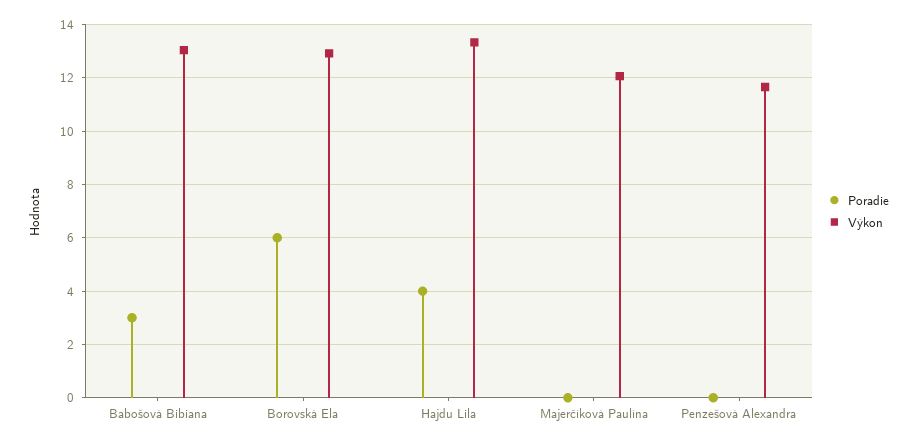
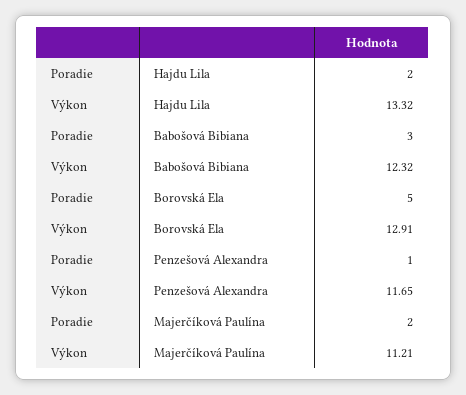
  {
    "Poradie": {
      "Babošová Bibiana": 3,
-     "Borovská Ela": 6,
+     "Borovská Ela": 5,
-     "Hajdu Lila": 4,
+     "Hajdu Lila": 2,
-     "Majerčíková Paulína": 0,
+     "Majerčíková Paulína": 2,
-     "Penzešová Alexandra": 0
+     "Penzešová Alexandra": 1
    },
    "Výkon": {
-     "Babošová Bibiana": 13,
+     "Babošová Bibiana": 12.32,
      "Borovská Ela": 12.91,
      "Hajdu Lila": 13.32,
-     "Majerčíková Paulína": 12,
+     "Majerčíková Paulína": 11.21,
      "Penzešová Alexandra": 11.65
    }
  }

